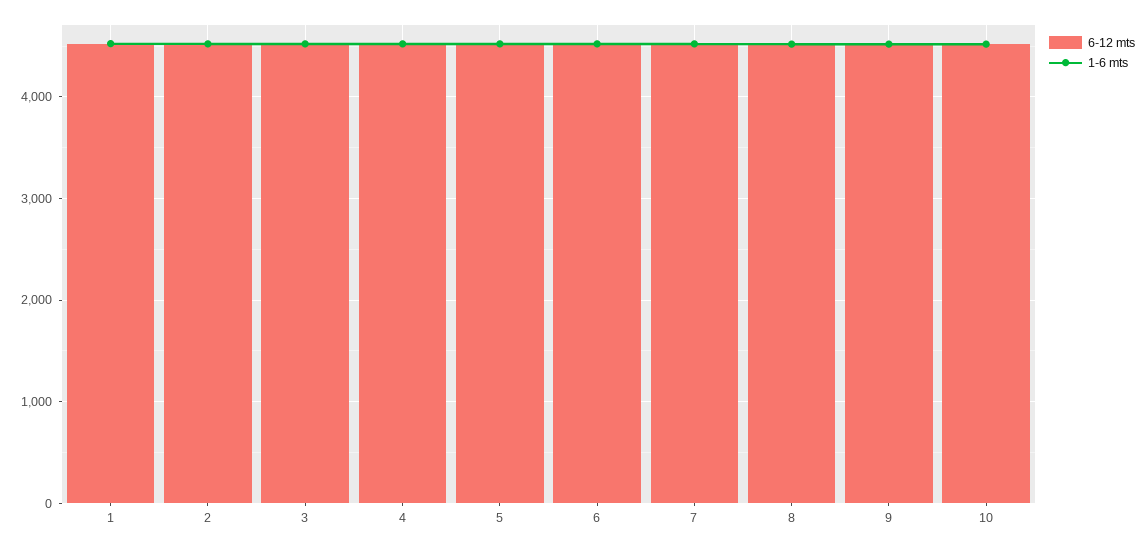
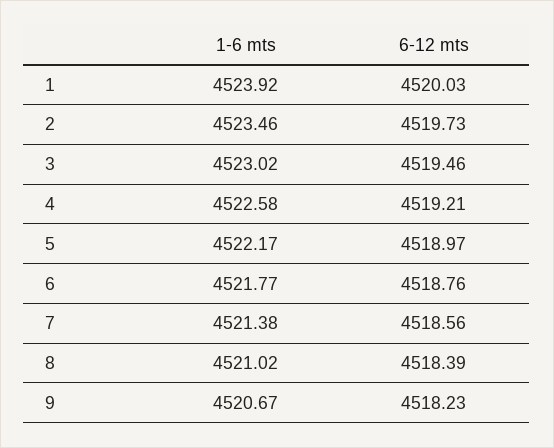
  {
    "6-12 mts": {
      "1": 4520.03,
      "2": 4519.73,
      "3": 4519.46,
      "4": 4519.21,
      "5": 4518.97,
      "6": 4518.76,
      "7": 4518.56,
      "8": 4518.39,
-     "9": 4518.23,
+     "9": 4518.23
-     "10": 4500
    },
    "1-6 mts": {
      "1": 4523.92,
      "2": 4523.46,
      "3": 4523.02,
      "4": 4522.58,
      "5": 4522.17,
      "6": 4521.77,
      "7": 4521.38,
      "8": 4521.02,
-     "9": 4520.67,
+     "9": 4520.67
-     "10": 4500
    }
  }

